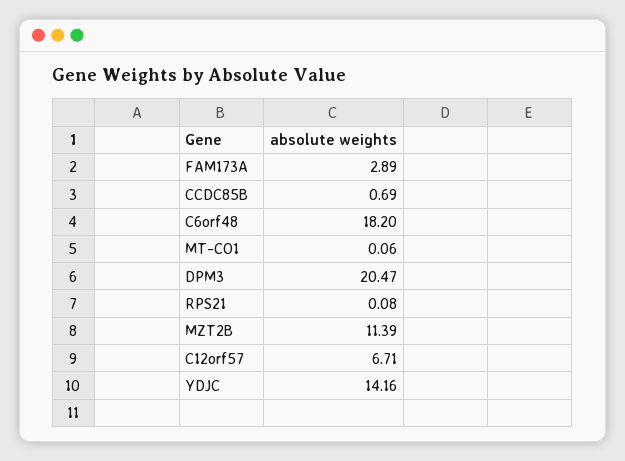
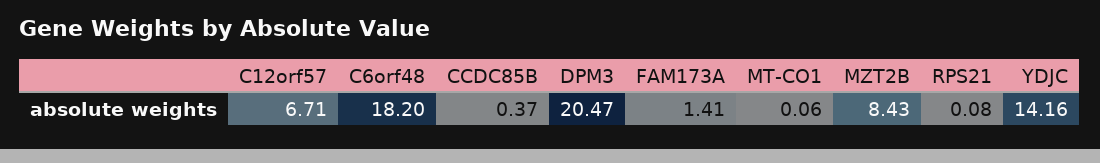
  {
-   "FAM173A": 2.89,
+   "FAM173A": 1.41,
-   "CCDC85B": 0.69,
+   "CCDC85B": 0.37,
    "C6orf48": 18.2,
    "MT-CO1": 0.06,
    "DPM3": 20.47,
    "RPS21": 0.08,
-   "MZT2B": 11.39,
+   "MZT2B": 8.43,
    "C12orf57": 6.71,
    "YDJC": 14.16
  }

